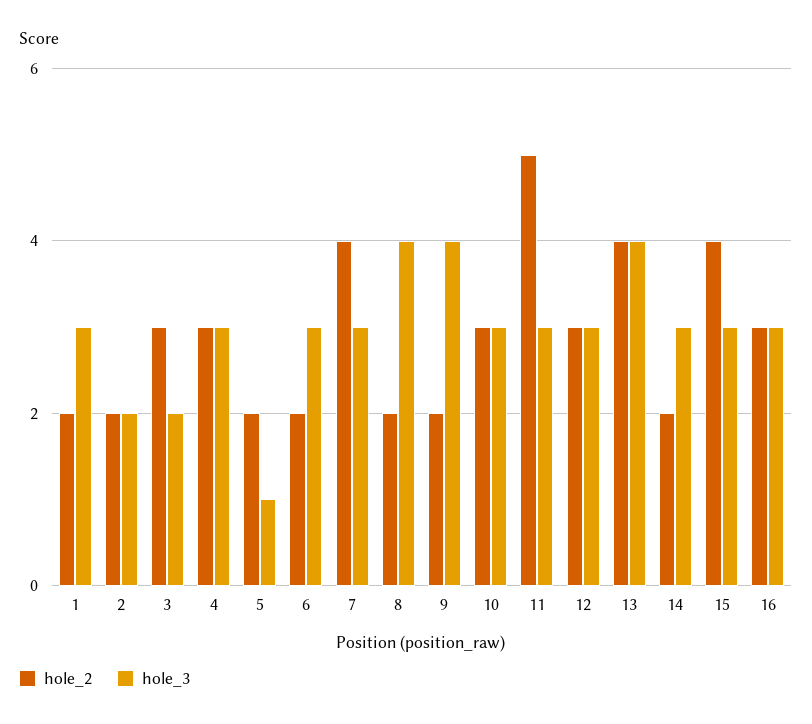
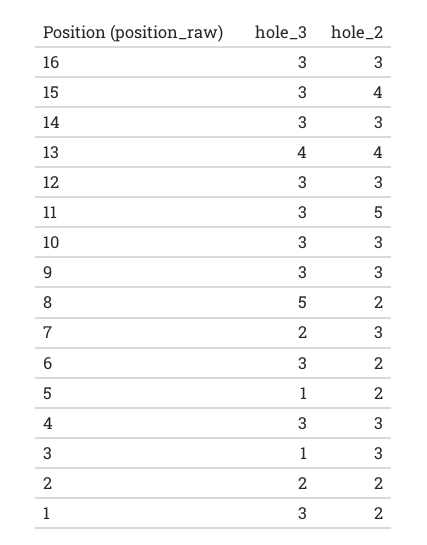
  {
    "hole_2": {
      "1": 2,
      "2": 2,
      "3": 3,
      "4": 3,
      "5": 2,
      "6": 2,
-     "7": 4,
+     "7": 3,
      "8": 2,
-     "9": 2,
+     "9": 3,
      "10": 3,
      "11": 5,
      "12": 3,
      "13": 4,
-     "14": 2,
+     "14": 3,
      "15": 4,
      "16": 3
    },
    "hole_3": {
      "1": 3,
      "2": 2,
-     "3": 2,
+     "3": 1,
      "4": 3,
      "5": 1,
      "6": 3,
-     "7": 3,
+     "7": 2,
-     "8": 4,
+     "8": 5,
-     "9": 4,
+     "9": 3,
      "10": 3,
      "11": 3,
      "12": 3,
      "13": 4,
      "14": 3,
      "15": 3,
      "16": 3
    }
  }

